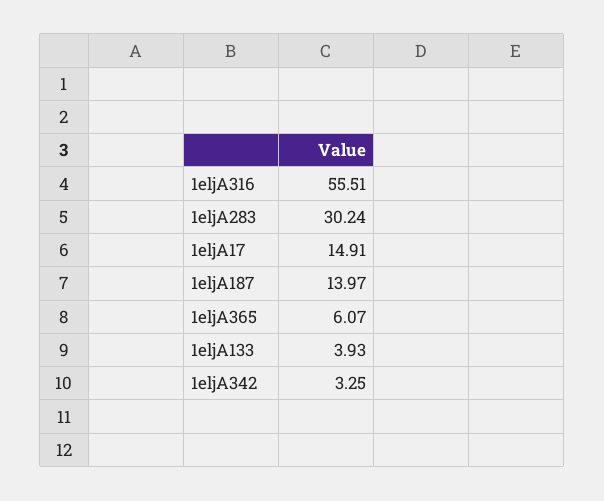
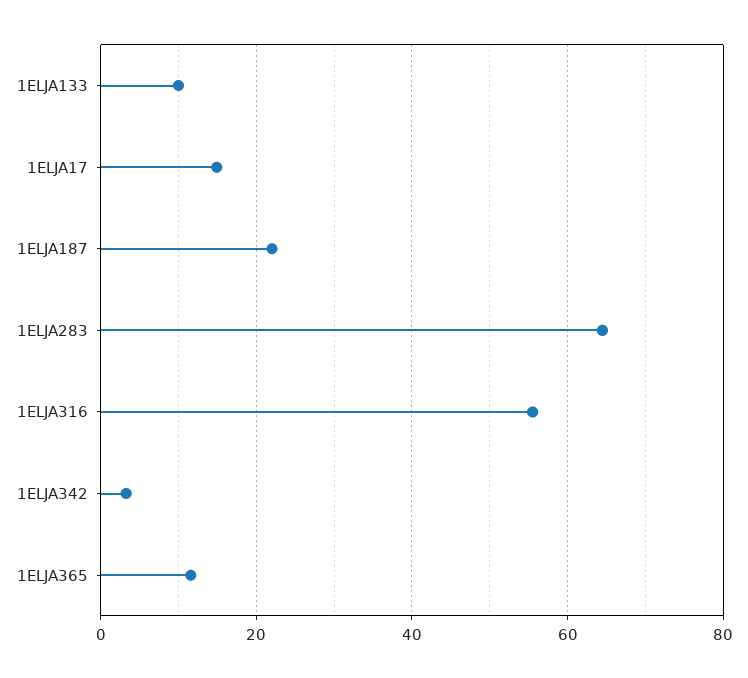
  {
    "1eljA316": 55.51,
-   "1eljA283": 30.24,
+   "1eljA283": 64,
    "1eljA17": 14.91,
-   "1eljA187": 13.97,
+   "1eljA187": 22,
-   "1eljA365": 6.07,
+   "1eljA365": 12,
-   "1eljA133": 3.93,
+   "1eljA133": 10,
    "1eljA342": 3.25
  }

